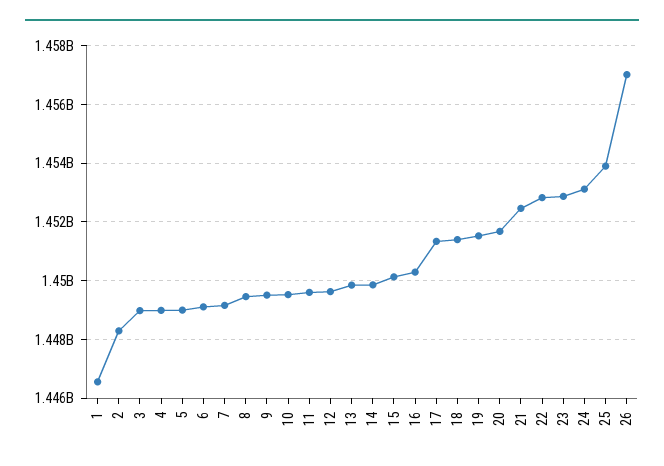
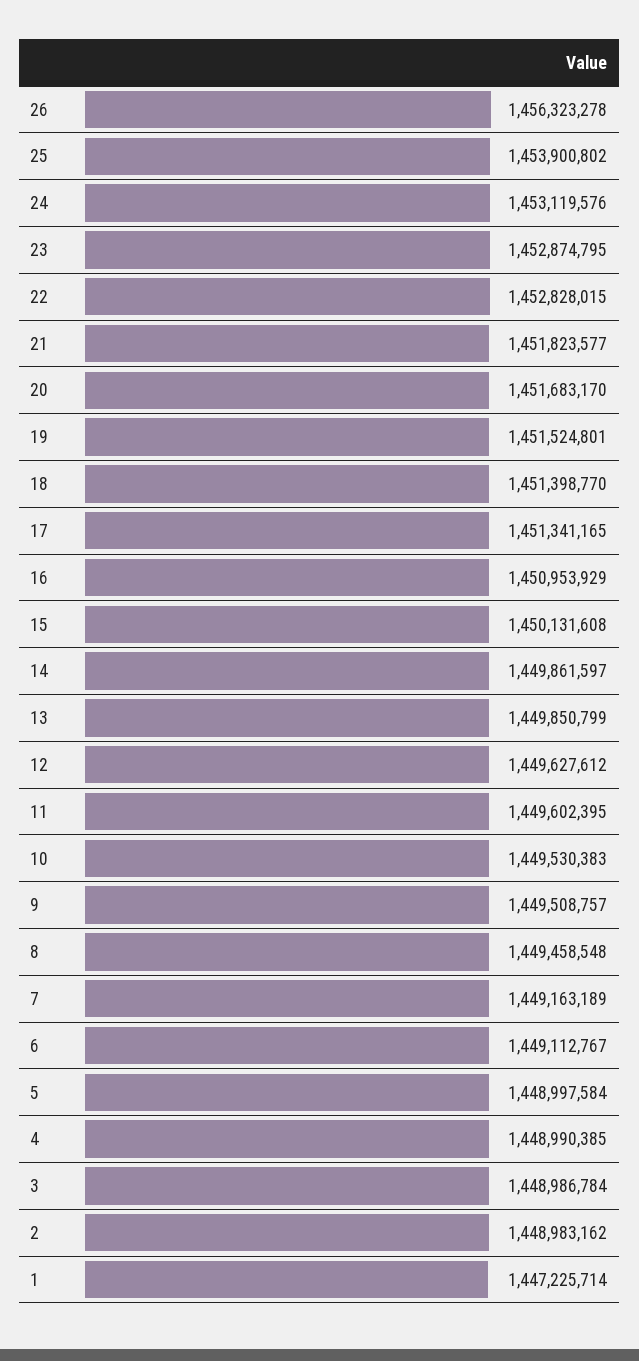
  {
-   "1": 1446500000,
+   "1": 1447225714,
-   "2": 1448250000,
+   "2": 1448983162,
    "3": 1448986784,
    "4": 1448990385,
    "5": 1448997584,
    "6": 1449112767,
    "7": 1449163189,
    "8": 1449458548,
    "9": 1449508757,
    "10": 1449530383,
    "11": 1449602395,
    "12": 1449627612,
    "13": 1449850799,
    "14": 1449861597,
    "15": 1450131608,
-   "16": 1450250000,
+   "16": 1450953929,
    "17": 1451341165,
    "18": 1451398770,
    "19": 1451524801,
    "20": 1451683170,
-   "21": 1452500000,
+   "21": 1451823577,
    "22": 1452828015,
    "23": 1452874795,
    "24": 1453119576,
    "25": 1453900802,
-   "26": 1457000000
+   "26": 1456323278
  }

